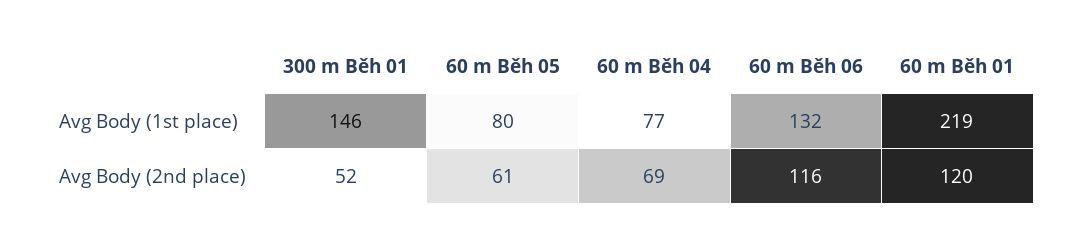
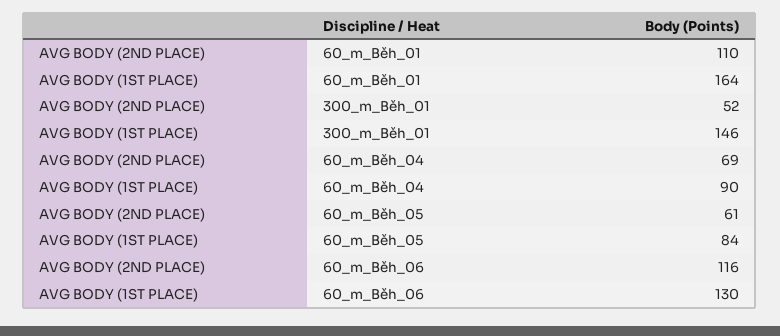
  {
    "300 m Běh 01": {
      "Avg Body (1st place)": 146,
      "Avg Body (2nd place)": 52
    },
    "60 m Běh 05": {
-     "Avg Body (1st place)": 80,
+     "Avg Body (1st place)": 84,
      "Avg Body (2nd place)": 61
    },
    "60 m Běh 04": {
-     "Avg Body (1st place)": 77,
+     "Avg Body (1st place)": 90,
      "Avg Body (2nd place)": 69
    },
    "60 m Běh 06": {
-     "Avg Body (1st place)": 132,
+     "Avg Body (1st place)": 130,
      "Avg Body (2nd place)": 116
    },
    "60 m Běh 01": {
-     "Avg Body (1st place)": 219,
+     "Avg Body (1st place)": 164,
-     "Avg Body (2nd place)": 120
+     "Avg Body (2nd place)": 110
    }
  }

